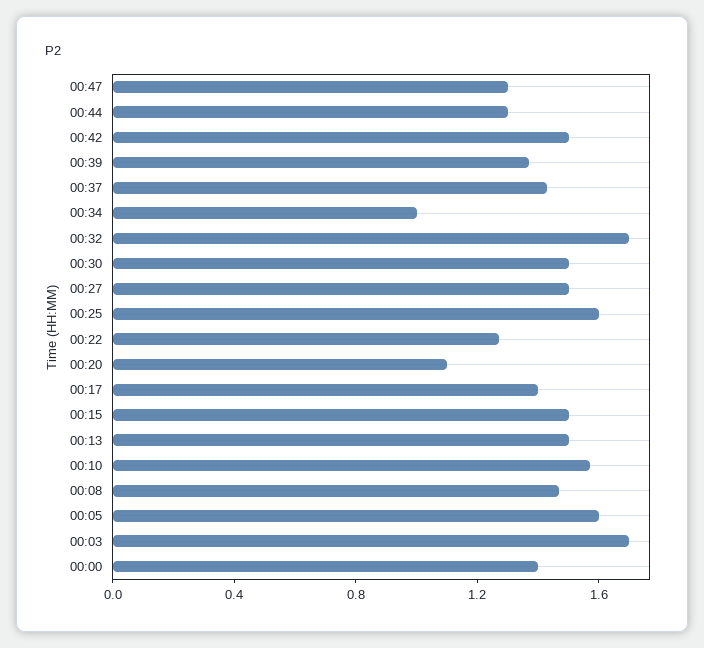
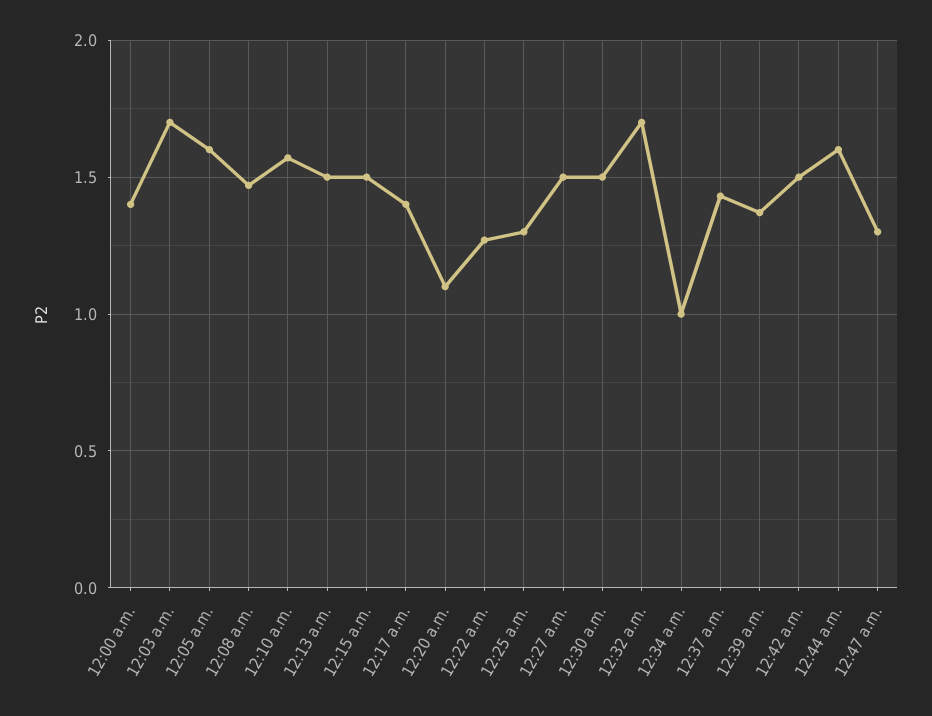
  {
    "00:47": 1.3,
-   "00:44": 1.3,
+   "00:44": 1.6,
    "00:42": 1.5,
    "00:39": 1.35,
    "00:37": 1.45,
    "00:34": 1,
    "00:32": 1.7,
    "00:30": 1.5,
    "00:27": 1.5,
-   "00:25": 1.6,
+   "00:25": 1.3,
    "00:22": 1.25,
    "00:20": 1.1,
    "00:17": 1.4,
    "00:15": 1.5,
    "00:13": 1.5,
    "00:10": 1.55,
    "00:08": 1.45,
    "00:05": 1.6,
    "00:03": 1.7,
    "00:00": 1.4
  }

